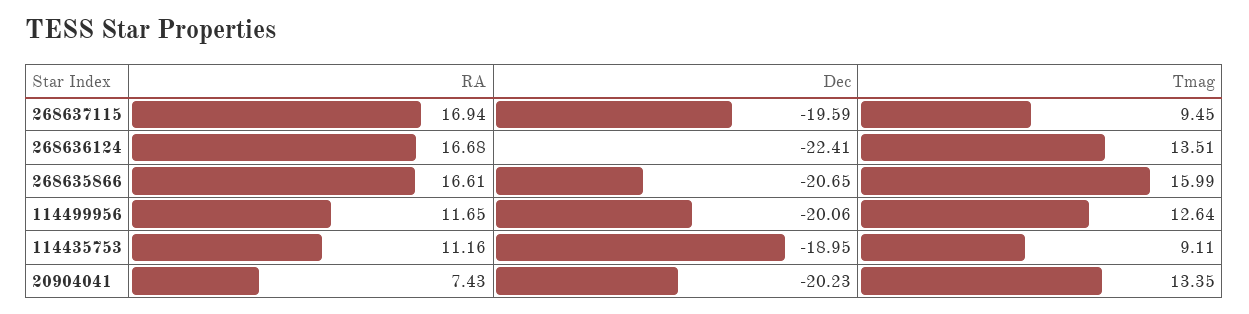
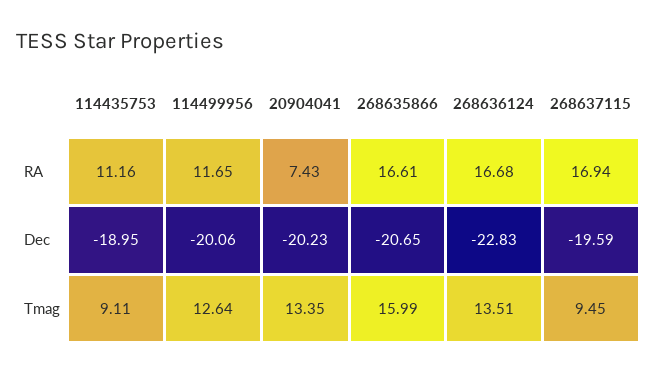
  {
    "RA": {
      "268637115": 16.94,
      "268636124": 16.68,
      "268635866": 16.61,
      "114499956": 11.65,
      "114435753": 11.16,
      "20904041": 7.43
    },
    "Dec": {
      "268637115": -19.59,
-     "268636124": -22.41,
+     "268636124": -22.83,
      "268635866": -20.65,
      "114499956": -20.06,
      "114435753": -18.95,
      "20904041": -20.23
    },
    "Tmag": {
      "268637115": 9.45,
      "268636124": 13.51,
      "268635866": 15.99,
      "114499956": 12.64,
      "114435753": 9.11,
      "20904041": 13.35
    }
  }

